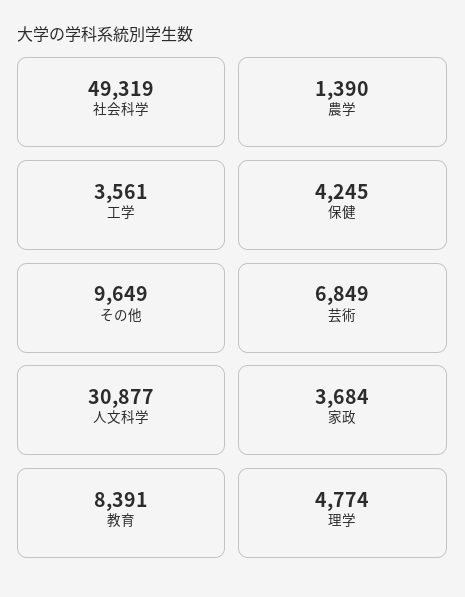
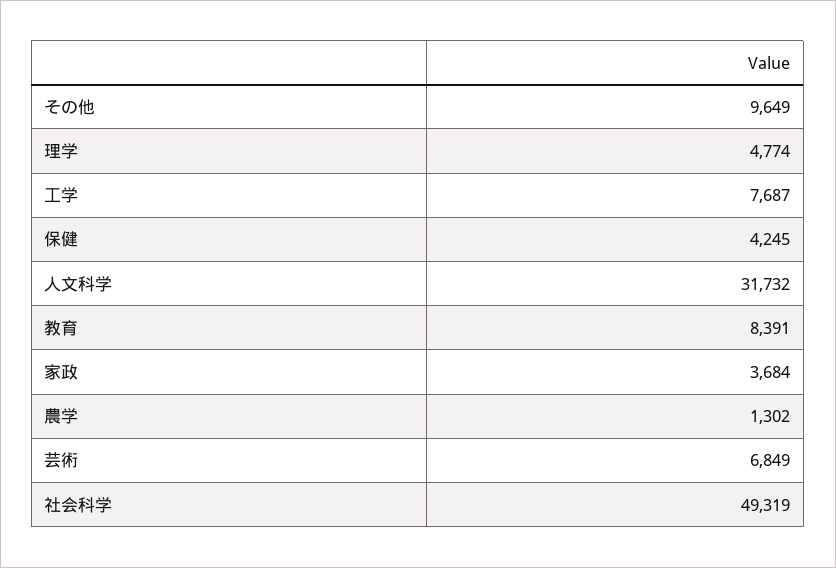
  {
    "社会科学": 49319,
-   "農学": 1390,
+   "農学": 1302,
-   "工学": 3561,
+   "工学": 7687,
    "保健": 4245,
    "その他": 9649,
    "芸術": 6849,
-   "人文科学": 30877,
+   "人文科学": 31732,
    "家政": 3684,
    "教育": 8391,
    "理学": 4774
  }

